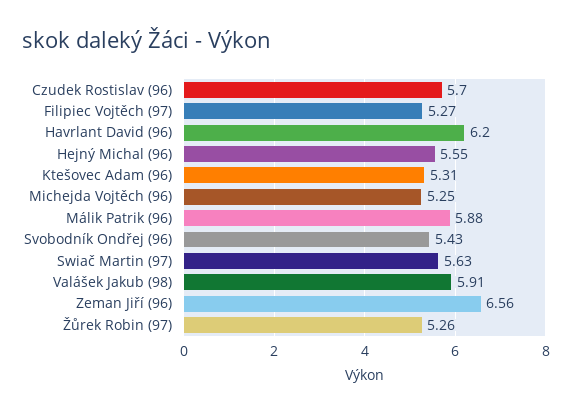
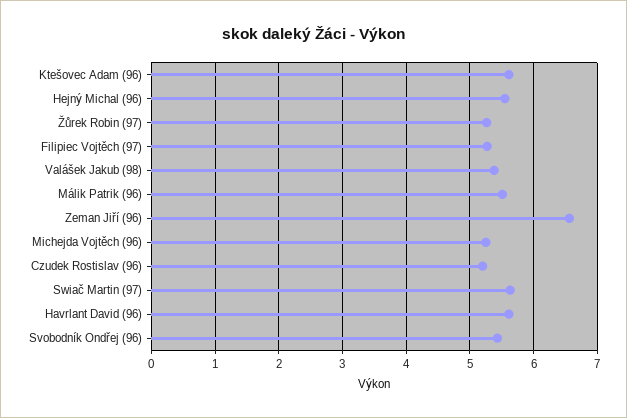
  {
-   "Czudek Rostislav (96)": 5.7,
+   "Czudek Rostislav (96)": 5.2,
    "Filipiec Vojtěch (97)": 5.27,
-   "Havrlant David (96)": 6.2,
+   "Havrlant David (96)": 5.6,
    "Hejný Michal (96)": 5.55,
-   "Ktešovec Adam (96)": 5.31,
+   "Ktešovec Adam (96)": 5.6,
    "Michejda Vojtěch (96)": 5.25,
-   "Málik Patrik (96)": 5.88,
+   "Málik Patrik (96)": 5.5,
    "Svobodník Ondřej (96)": 5.43,
    "Swiač Martin (97)": 5.63,
-   "Valášek Jakub (98)": 5.91,
+   "Valášek Jakub (98)": 5.4,
    "Zeman Jiří (96)": 6.56,
    "Žůrek Robin (97)": 5.26
  }

